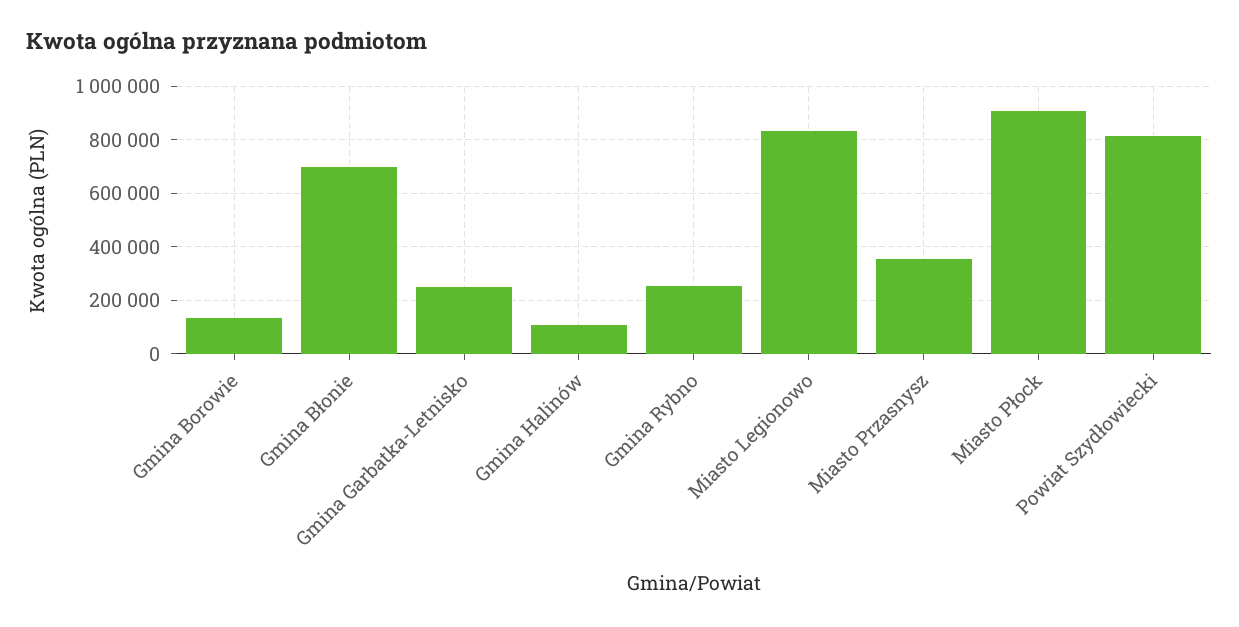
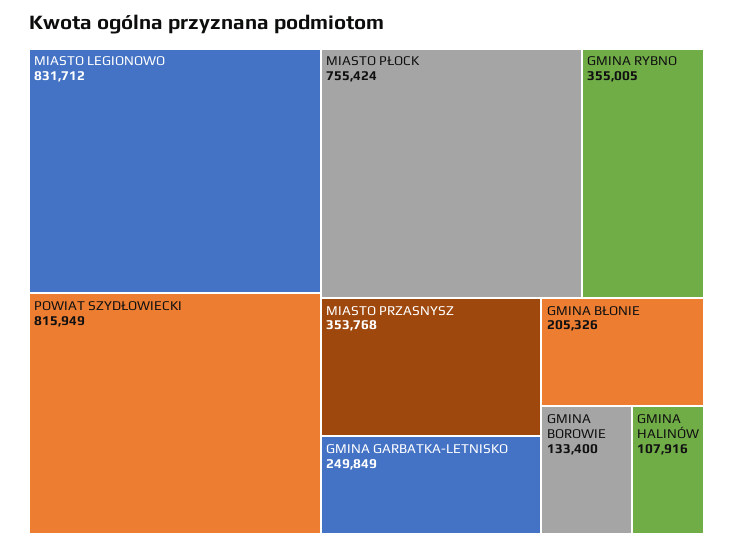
  {
    "Gmina Borowie": 133400,
-   "Gmina Błonie": 700000,
+   "Gmina Błonie": 205326,
    "Gmina Garbatka-Letnisko": 249849,
    "Gmina Halinów": 107916,
-   "Gmina Rybno": 250000,
+   "Gmina Rybno": 355005,
    "Miasto Legionowo": 831712,
    "Miasto Przasnysz": 353768,
-   "Miasto Płock": 900000,
+   "Miasto Płock": 755424,
    "Powiat Szydłowiecki": 815949
  }

